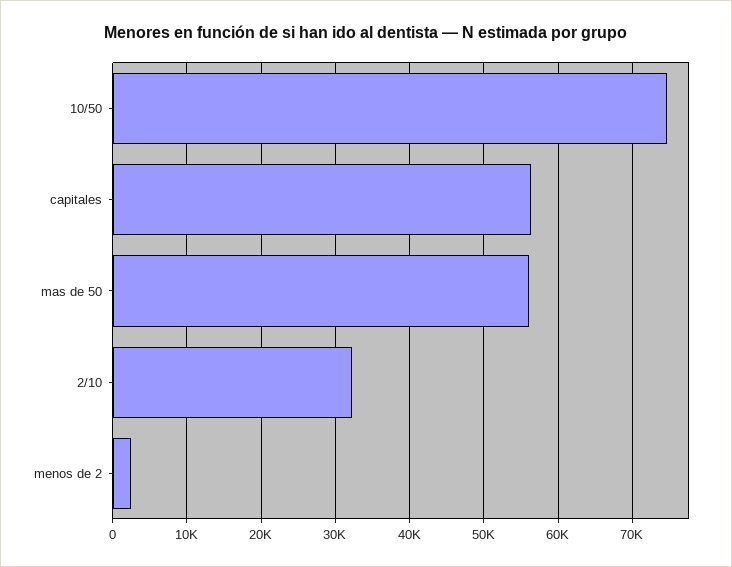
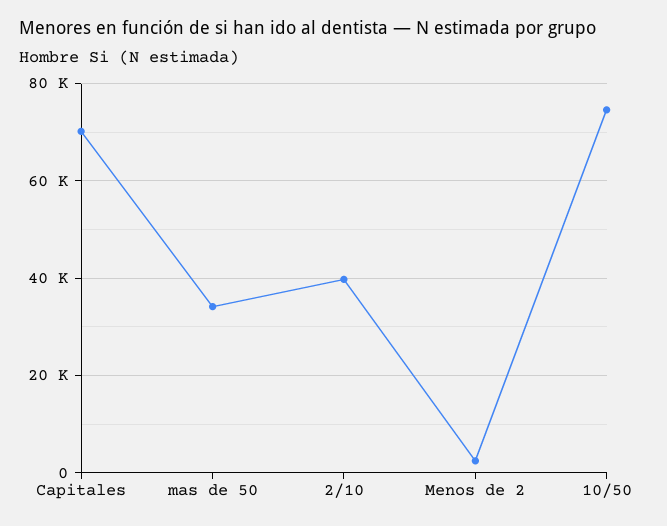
  {
    "10/50": 75000,
-   "capitales": 56000,
+   "capitales": 70000,
-   "mas de 50": 56000,
+   "mas de 50": 34000,
-   "2/10": 32000,
+   "2/10": 40000,
    "menos de 2": 2000
  }

